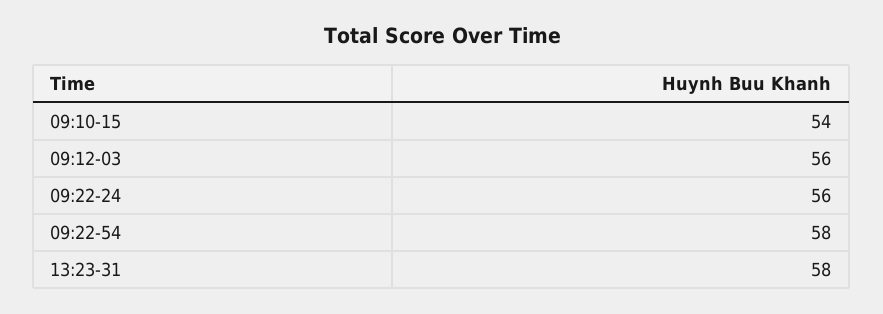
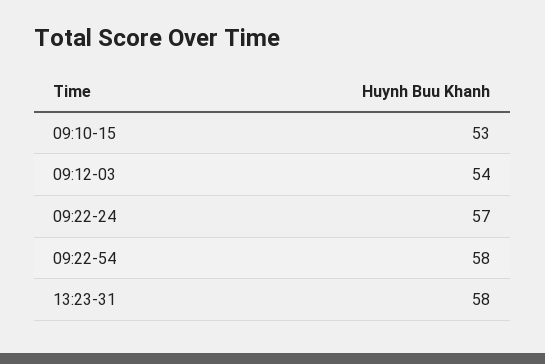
  {
-   "09:10-15": 54,
+   "09:10-15": 53,
-   "09:12-03": 56,
+   "09:12-03": 54,
-   "09:22-24": 56,
+   "09:22-24": 57,
    "09:22-54": 58,
    "13:23-31": 58
  }

